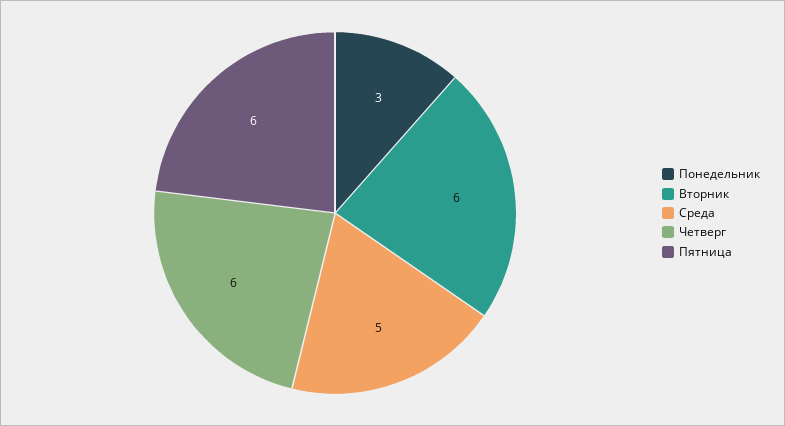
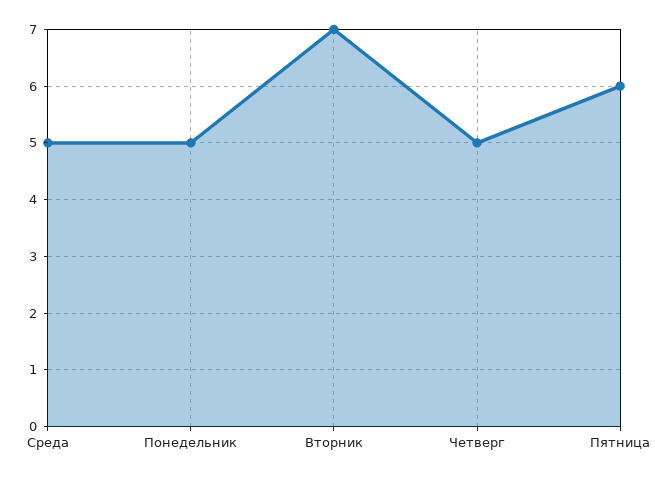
  {
-   "Понедельник": 3,
+   "Понедельник": 5,
-   "Вторник": 6,
+   "Вторник": 7,
    "Среда": 5,
-   "Четверг": 6,
+   "Четверг": 5,
    "Пятница": 6
  }

